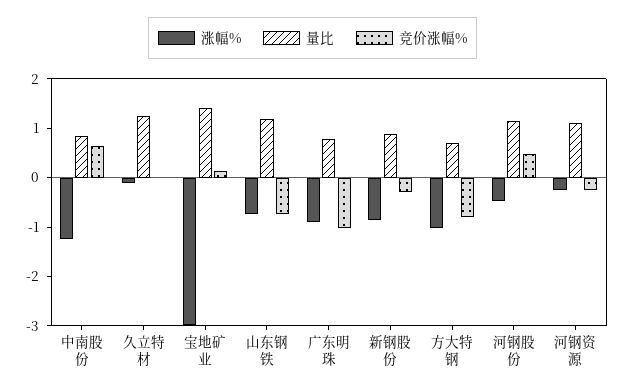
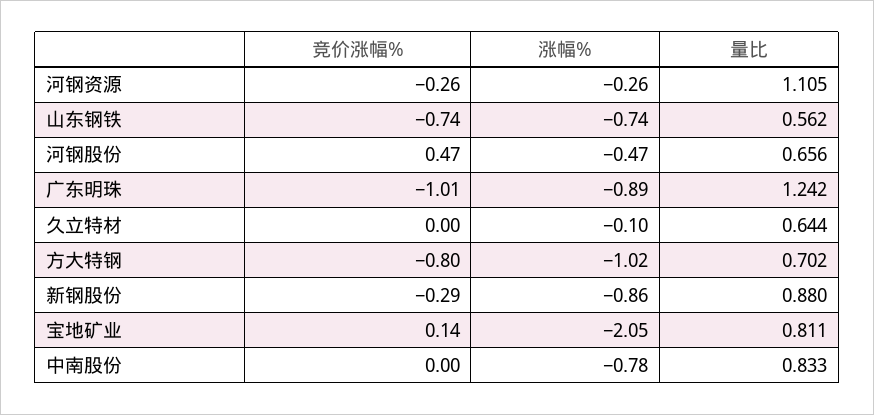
  {
    "涨幅%": {
-     "中南股份": -1.2,
+     "中南股份": -0.78,
      "久立特材": -0.1,
-     "宝地矿业": -3,
+     "宝地矿业": -2.05,
      "山东钢铁": -0.74,
      "广东明珠": -0.89,
      "新钢股份": -0.86,
      "方大特钢": -1.02,
      "河钢股份": -0.47,
      "河钢资源": -0.26
    },
    "量比": {
      "中南股份": 0.833,
-     "久立特材": 1.2,
+     "久立特材": 0.644,
-     "宝地矿业": 1.4,
+     "宝地矿业": 0.811,
-     "山东钢铁": 1.2,
+     "山东钢铁": 0.562,
-     "广东明珠": 0.8,
+     "广东明珠": 1.242,
      "新钢股份": 0.88,
      "方大特钢": 0.702,
-     "河钢股份": 1.2,
+     "河钢股份": 0.656,
      "河钢资源": 1.105
    },
    "竞价涨幅%": {
-     "中南股份": 0.6,
+     "中南股份": 0,
      "久立特材": 0,
      "宝地矿业": 0.14,
      "山东钢铁": -0.74,
      "广东明珠": -1.01,
      "新钢股份": -0.29,
      "方大特钢": -0.8,
      "河钢股份": 0.47,
      "河钢资源": -0.26
    }
  }

